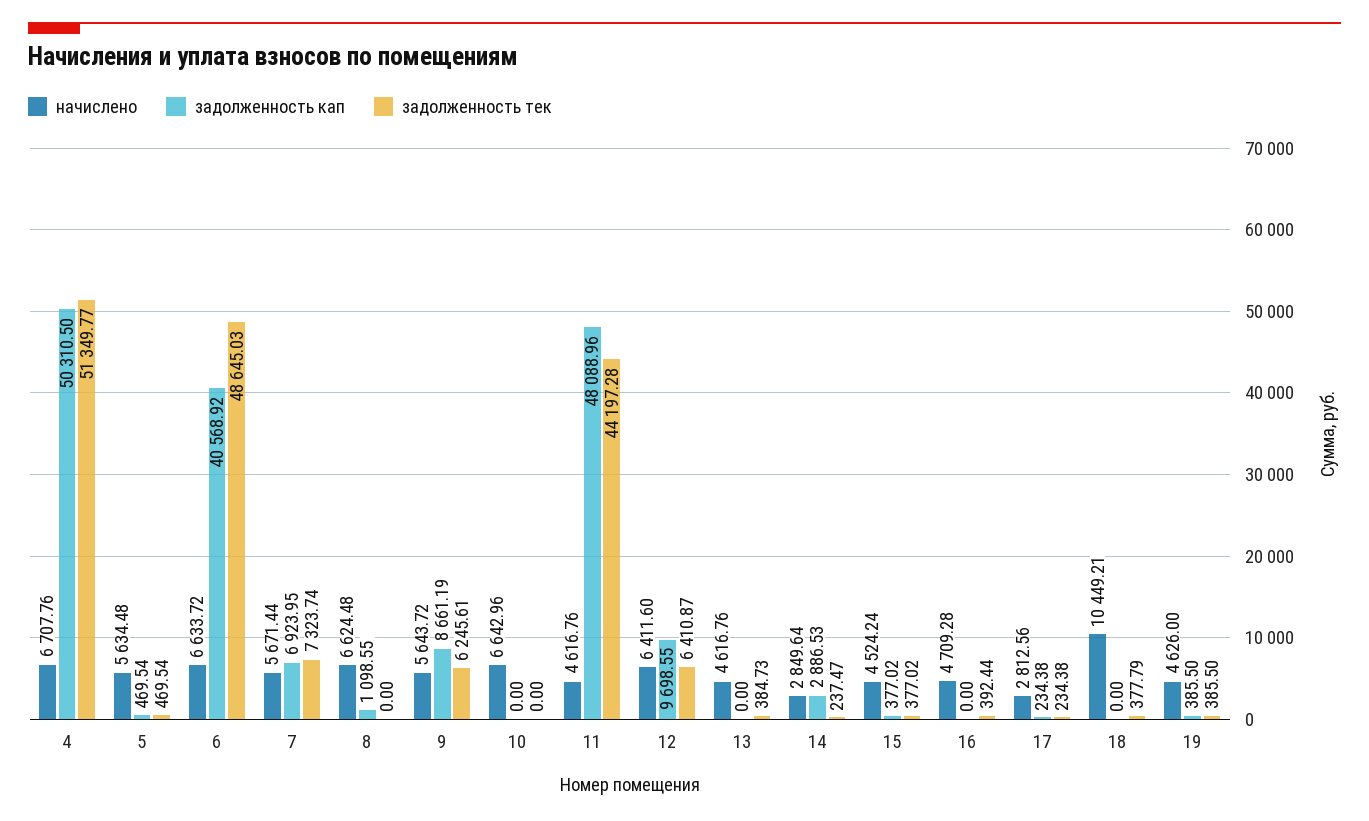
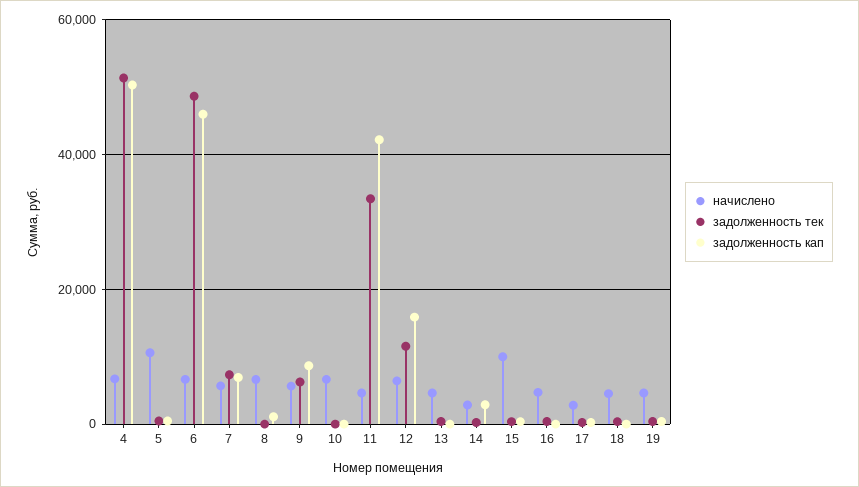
  {
    "начислено": {
      "4": 6707.76,
-     "5": 5634.48,
+     "5": 10000,
      "6": 6633.72,
      "7": 5671.44,
      "8": 6624.48,
      "9": 5643.72,
      "10": 6642.96,
      "11": 4616.76,
      "12": 6411.6,
      "13": 4616.76,
      "14": 2849.64,
-     "15": 4524.24,
+     "15": 10000,
      "16": 4709.28,
      "17": 2812.56,
-     "18": 10449.21,
+     "18": 4000,
      "19": 4626
    },
    "задолженность кап": {
      "4": 50310.5,
      "5": 469.54,
-     "6": 40568.92,
+     "6": 46000,
      "7": 6923.95,
      "8": 1098.55,
      "9": 8661.19,
      "10": 0,
-     "11": 48088.96,
+     "11": 42000,
-     "12": 9698.55,
+     "12": 16000,
      "13": 0,
      "14": 2886.53,
      "15": 377.02,
      "16": 0,
      "17": 234.38,
      "18": 0,
      "19": 385.5
    },
    "задолженность тек": {
      "4": 51349.77,
      "5": 469.54,
      "6": 48645.03,
      "7": 7323.74,
      "8": 0,
      "9": 6245.61,
      "10": 0,
-     "11": 44197.28,
+     "11": 34000,
-     "12": 6410.87,
+     "12": 12000,
      "13": 384.73,
      "14": 237.47,
      "15": 377.02,
      "16": 392.44,
      "17": 234.38,
      "18": 377.79,
      "19": 385.5
    }
  }

